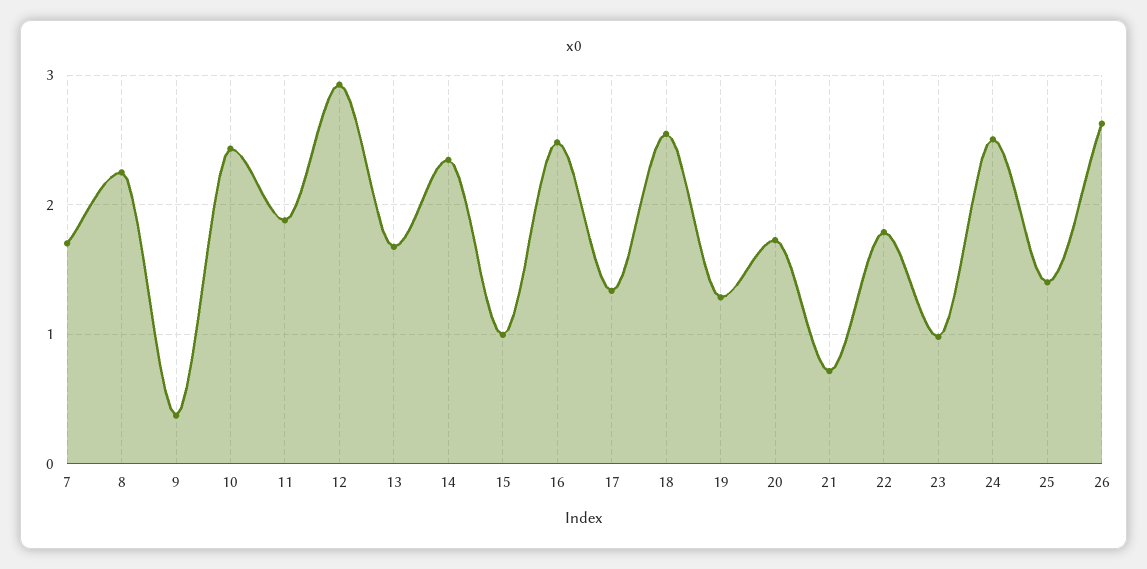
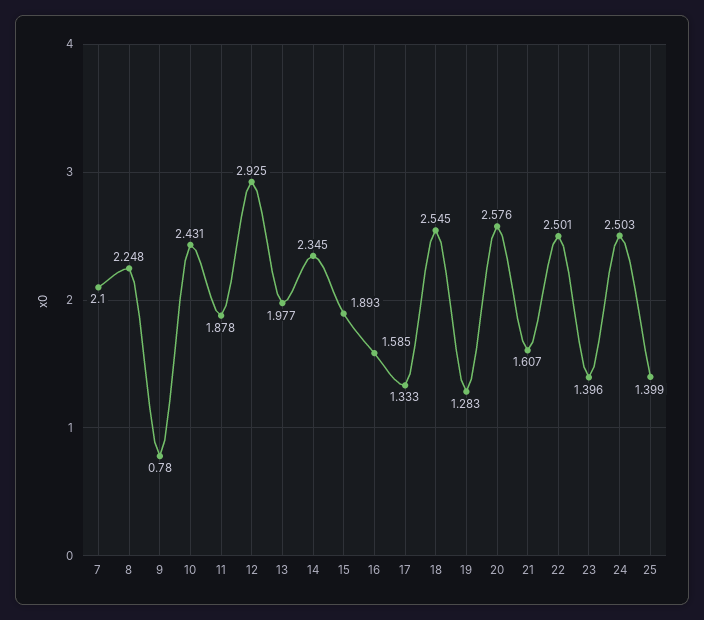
  {
-   "7": 1.7,
+   "7": 2.1,
    "8": 2.248,
-   "9": 0.4,
+   "9": 0.78,
    "10": 2.431,
    "11": 1.878,
    "12": 2.925,
-   "13": 1.7,
+   "13": 1.977,
    "14": 2.345,
-   "15": 1,
+   "15": 1.893,
-   "16": 2.5,
+   "16": 1.585,
    "17": 1.333,
    "18": 2.545,
    "19": 1.283,
-   "20": 1.7,
+   "20": 2.576,
-   "21": 0.7,
+   "21": 1.607,
-   "22": 1.8,
+   "22": 2.501,
-   "23": 1,
+   "23": 1.396,
    "24": 2.503,
-   "25": 1.399,
+   "25": 1.399
-   "26": 2.6
  }

